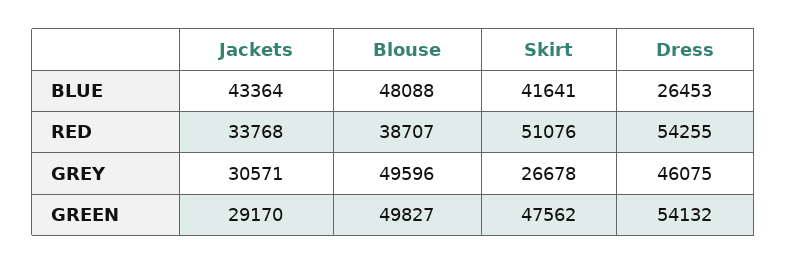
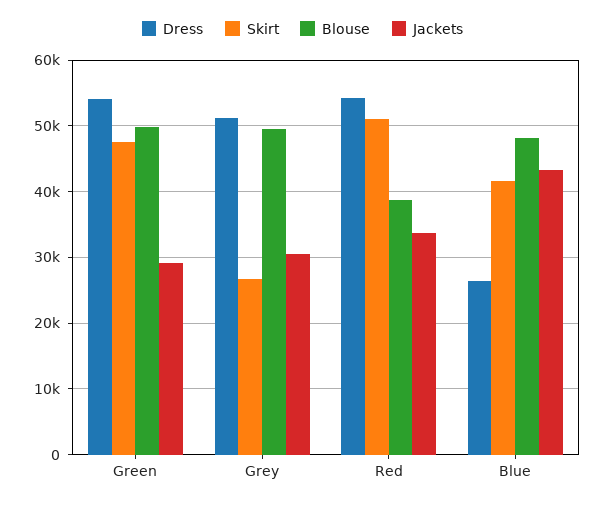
  {
    "Jackets": {
      "BLUE": 43364,
      "RED": 33768,
      "GREY": 30571,
      "GREEN": 29170
    },
    "Blouse": {
      "BLUE": 48088,
      "RED": 38707,
      "GREY": 49596,
      "GREEN": 49827
    },
    "Skirt": {
      "BLUE": 41641,
      "RED": 51076,
      "GREY": 26678,
      "GREEN": 47562
    },
    "Dress": {
      "BLUE": 26453,
      "RED": 54255,
-     "GREY": 46075,
+     "GREY": 51000,
      "GREEN": 54132
    }
  }

